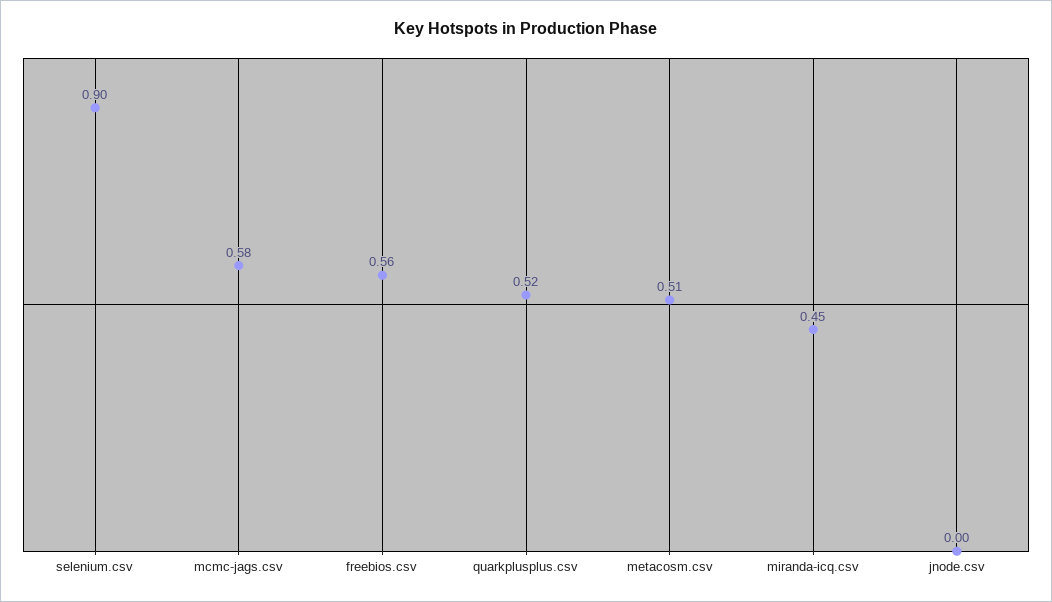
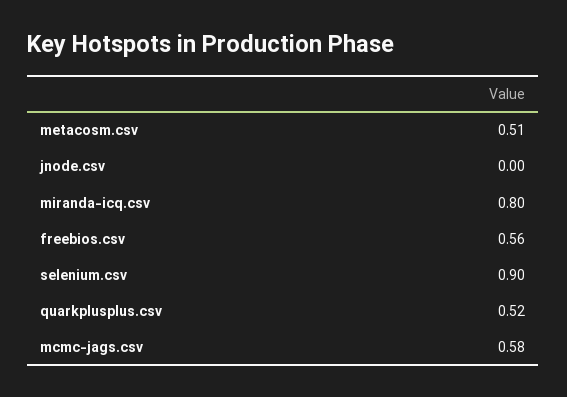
  {
    "selenium.csv": 0.9,
    "mcmc-jags.csv": 0.58,
    "freebios.csv": 0.56,
    "quarkplusplus.csv": 0.52,
    "metacosm.csv": 0.51,
-   "miranda-icq.csv": 0.45,
+   "miranda-icq.csv": 0.8,
    "jnode.csv": 0
  }

